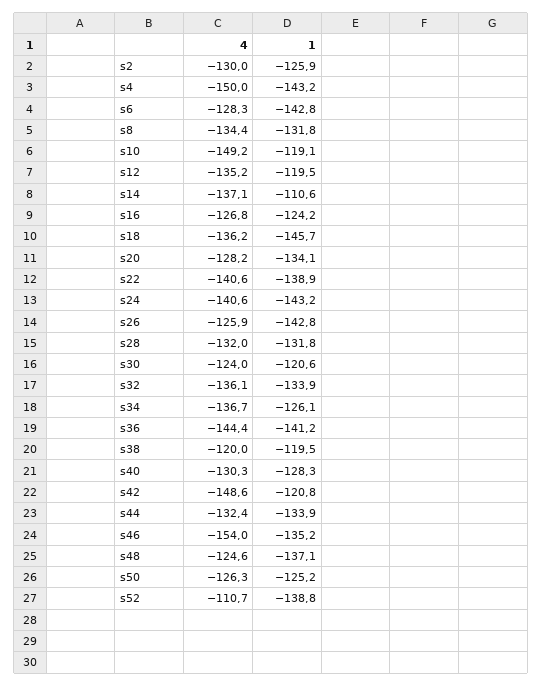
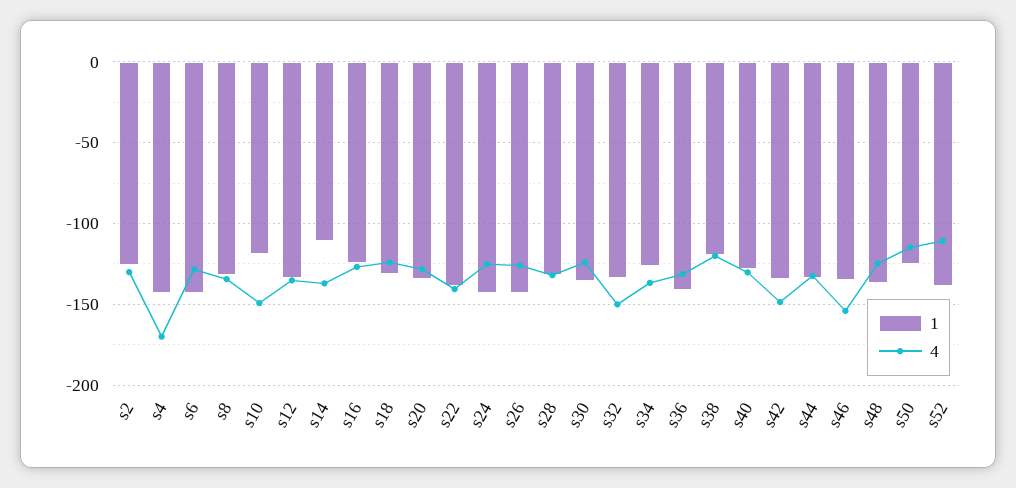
  {
    "4": {
      "s2": -130,
-     "s4": -150,
+     "s4": -170,
      "s6": -128.3,
      "s8": -134.4,
      "s10": -149.2,
      "s12": -135.2,
      "s14": -137.1,
      "s16": -126.8,
-     "s18": -136.2,
+     "s18": -125,
      "s20": -128.2,
      "s22": -140.6,
-     "s24": -140.6,
+     "s24": -125,
      "s26": -125.9,
      "s28": -132,
      "s30": -124,
-     "s32": -136.1,
+     "s32": -150,
      "s34": -136.7,
-     "s36": -144.4,
+     "s36": -130,
      "s38": -120,
      "s40": -130.3,
      "s42": -148.6,
      "s44": -132.4,
      "s46": -154,
      "s48": -124.6,
-     "s50": -126.3,
+     "s50": -115,
      "s52": -110.7
    },
    "1": {
      "s2": -125.9,
      "s4": -143.2,
      "s6": -142.8,
      "s8": -131.8,
      "s10": -119.1,
-     "s12": -119.5,
+     "s12": -135,
      "s14": -110.6,
      "s16": -124.2,
-     "s18": -145.7,
+     "s18": -130,
      "s20": -134.1,
      "s22": -138.9,
      "s24": -143.2,
      "s26": -142.8,
      "s28": -131.8,
-     "s30": -120.6,
+     "s30": -135,
      "s32": -133.9,
      "s34": -126.1,
      "s36": -141.2,
      "s38": -119.5,
      "s40": -128.3,
-     "s42": -120.8,
+     "s42": -135,
      "s44": -133.9,
      "s46": -135.2,
      "s48": -137.1,
      "s50": -125.2,
      "s52": -138.8
    }
  }

